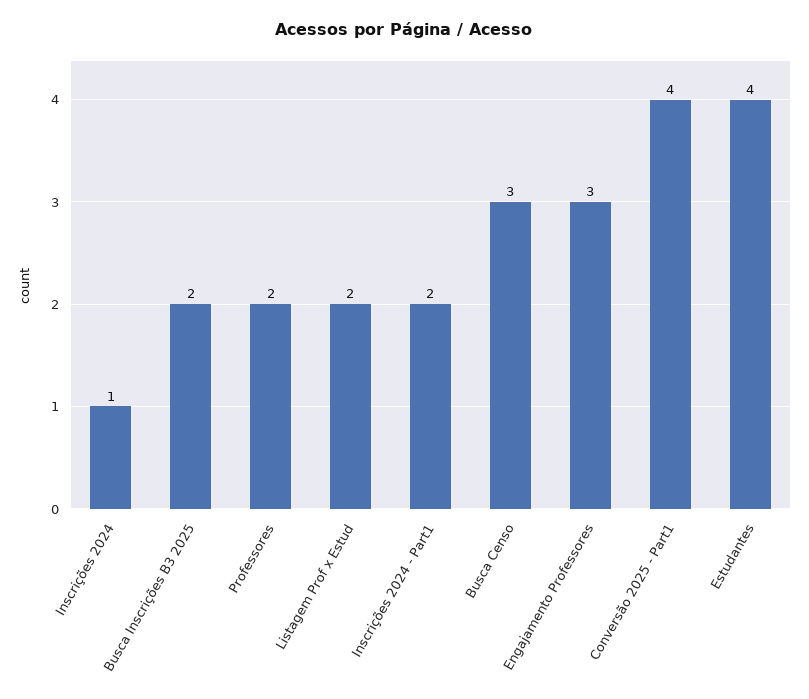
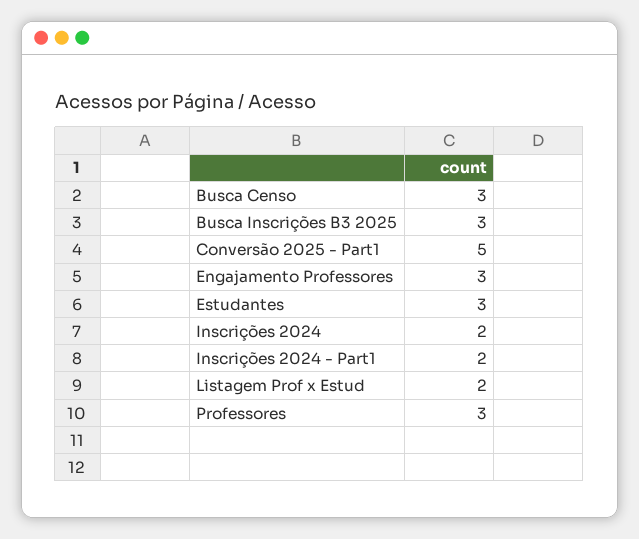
  {
-   "Inscrições 2024": 1,
+   "Inscrições 2024": 2,
-   "Busca Inscrições B3 2025": 2,
+   "Busca Inscrições B3 2025": 3,
-   "Professores": 2,
+   "Professores": 3,
    "Listagem Prof x Estud": 2,
    "Inscrições 2024 - Part1": 2,
    "Busca Censo": 3,
    "Engajamento Professores": 3,
-   "Conversão 2025 - Part1": 4,
+   "Conversão 2025 - Part1": 5,
-   "Estudantes": 4
+   "Estudantes": 3
  }

